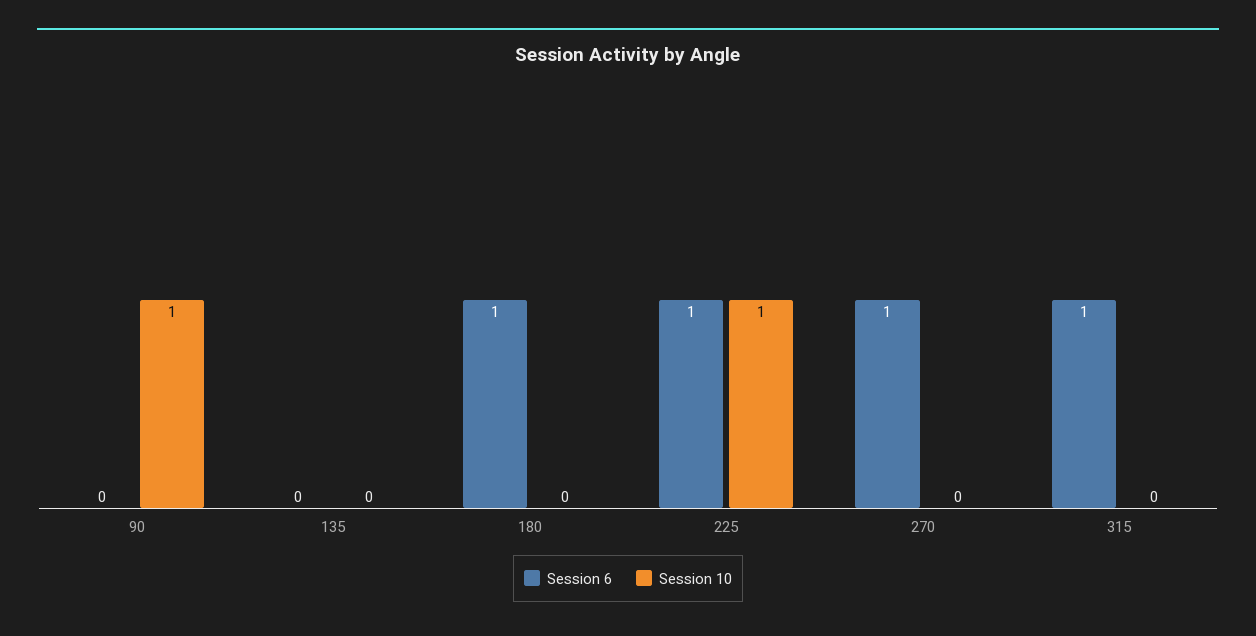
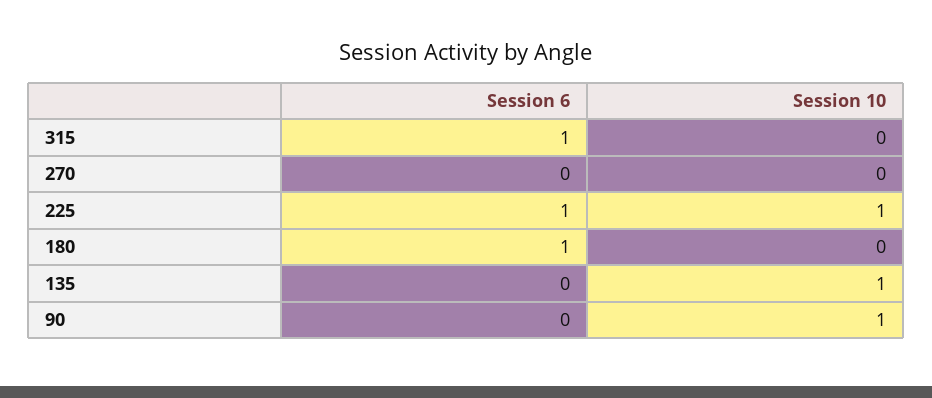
  {
    "Session 6": {
      "90": 0,
      "135": 0,
      "180": 1,
      "225": 1,
-     "270": 1,
+     "270": 0,
      "315": 1
    },
    "Session 10": {
      "90": 1,
-     "135": 0,
+     "135": 1,
      "180": 0,
      "225": 1,
      "270": 0,
      "315": 0
    }
  }

